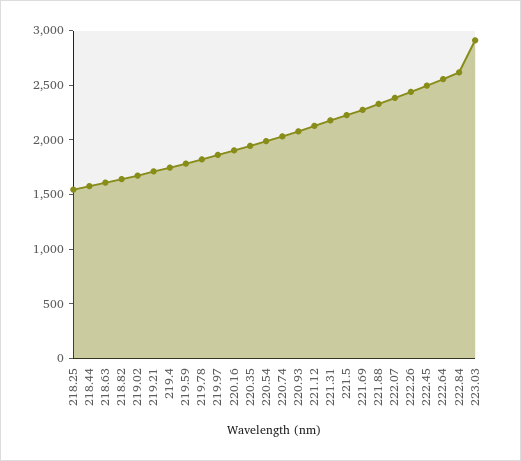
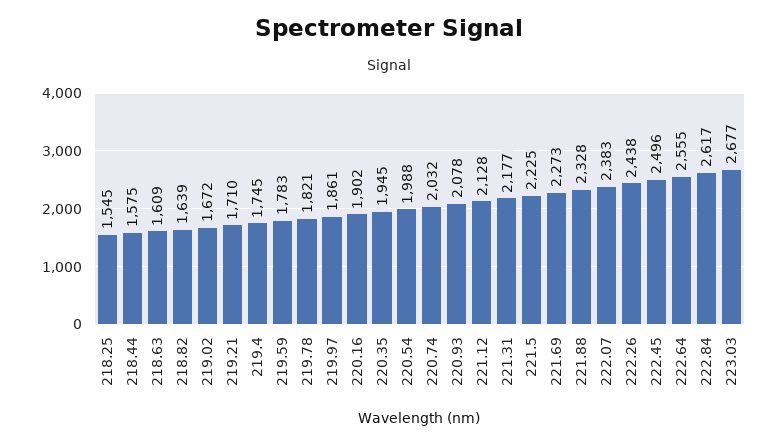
  {
    "218.25": 1545,
    "218.44": 1575,
    "218.63": 1609,
    "218.82": 1639,
    "219.02": 1672,
    "219.21": 1710,
    "219.4": 1745,
    "219.59": 1783,
    "219.78": 1821,
    "219.97": 1861,
    "220.16": 1902,
    "220.35": 1945,
    "220.54": 1988,
    "220.74": 2032,
    "220.93": 2078,
    "221.12": 2128,
    "221.31": 2177,
    "221.5": 2225,
    "221.69": 2273,
    "221.88": 2328,
    "222.07": 2383,
    "222.26": 2438,
    "222.45": 2496,
    "222.64": 2555,
    "222.84": 2617,
-   "223.03": 2900
+   "223.03": 2677
  }

